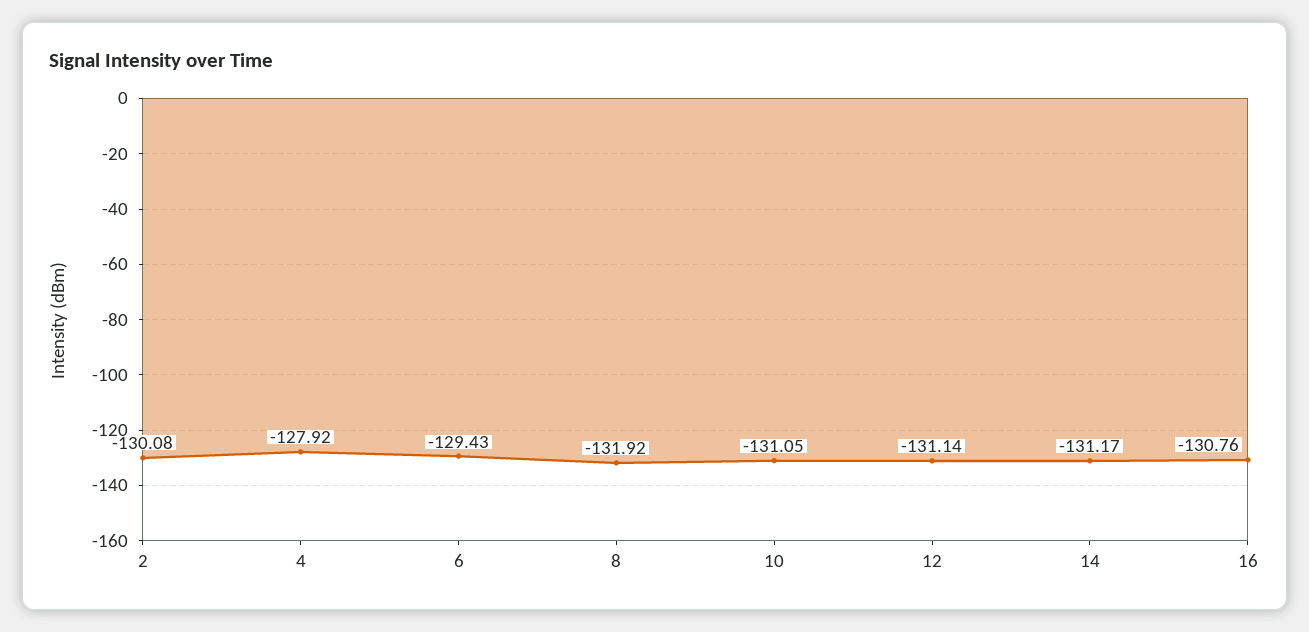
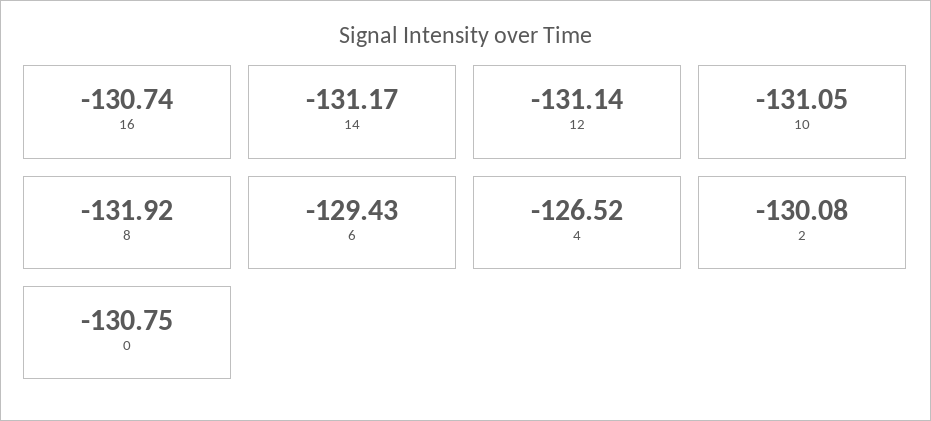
  {
    "2": -130.08,
-   "4": -127.92,
+   "4": -126.52,
    "6": -129.43,
    "8": -131.92,
    "10": -131.05,
    "12": -131.14,
    "14": -131.17,
-   "16": -130.76
+   "16": -130.74,
+   "0": -130.75
  }

